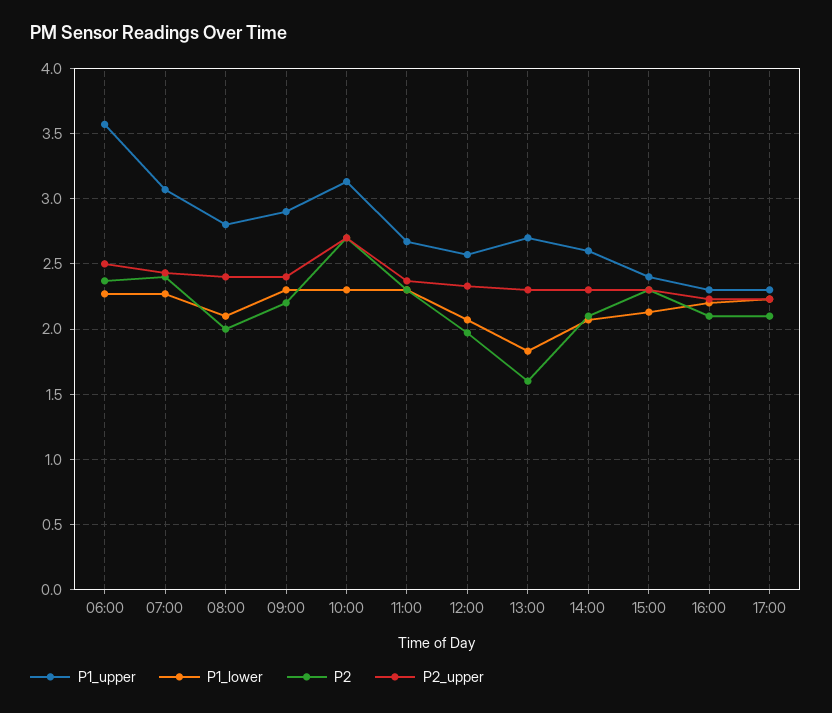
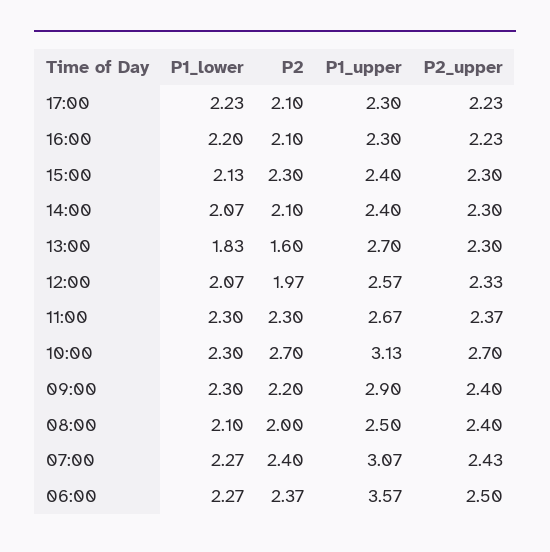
  {
    "P1_upper": {
      "06:00": 3.57,
      "07:00": 3.07,
-     "08:00": 2.8,
+     "08:00": 2.5,
      "09:00": 2.9,
      "10:00": 3.13,
      "11:00": 2.67,
      "12:00": 2.57,
      "13:00": 2.7,
-     "14:00": 2.6,
+     "14:00": 2.4,
      "15:00": 2.4,
      "16:00": 2.3,
      "17:00": 2.3
    },
    "P1_lower": {
      "06:00": 2.27,
      "07:00": 2.27,
      "08:00": 2.1,
      "09:00": 2.3,
      "10:00": 2.3,
      "11:00": 2.3,
      "12:00": 2.07,
      "13:00": 1.83,
      "14:00": 2.07,
      "15:00": 2.13,
      "16:00": 2.2,
      "17:00": 2.23
    },
    "P2": {
      "06:00": 2.37,
      "07:00": 2.4,
      "08:00": 2,
      "09:00": 2.2,
      "10:00": 2.7,
      "11:00": 2.3,
      "12:00": 1.97,
      "13:00": 1.6,
      "14:00": 2.1,
      "15:00": 2.3,
      "16:00": 2.1,
      "17:00": 2.1
    },
    "P2_upper": {
      "06:00": 2.5,
      "07:00": 2.43,
      "08:00": 2.4,
      "09:00": 2.4,
      "10:00": 2.7,
      "11:00": 2.37,
      "12:00": 2.33,
      "13:00": 2.3,
      "14:00": 2.3,
      "15:00": 2.3,
      "16:00": 2.23,
      "17:00": 2.23
    }
  }

